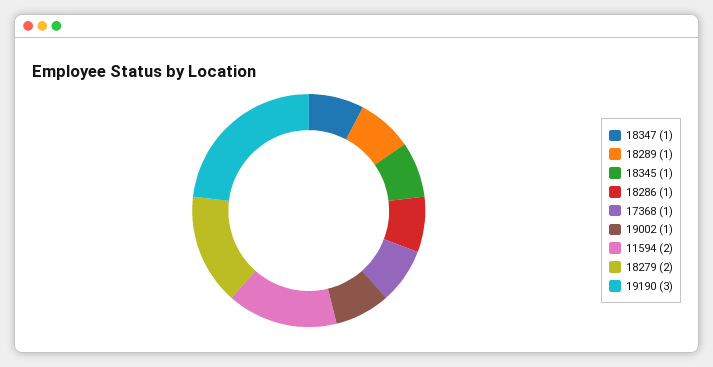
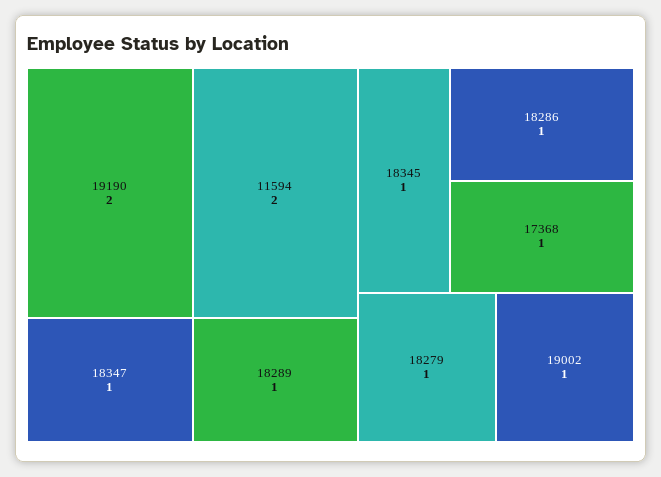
  {
    "18347": 1,
    "18289": 1,
    "18345": 1,
    "18286": 1,
    "17368": 1,
    "19002": 1,
    "11594": 2,
-   "18279": 2,
+   "18279": 1,
-   "19190": 3
+   "19190": 2
  }

